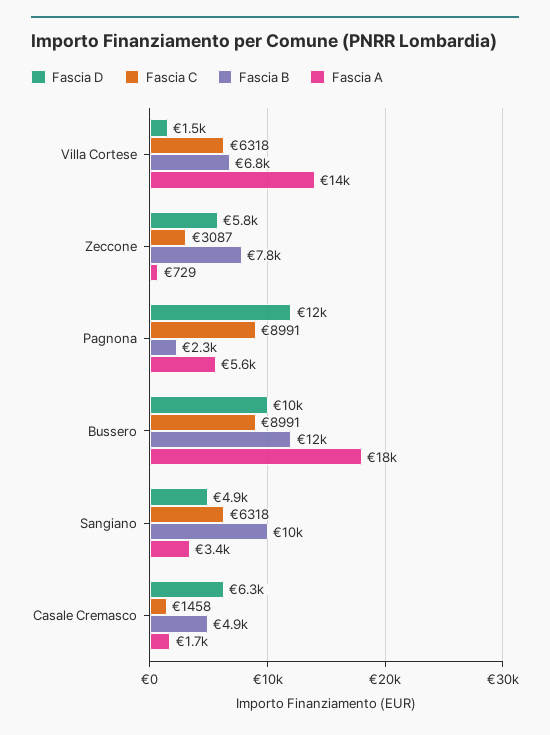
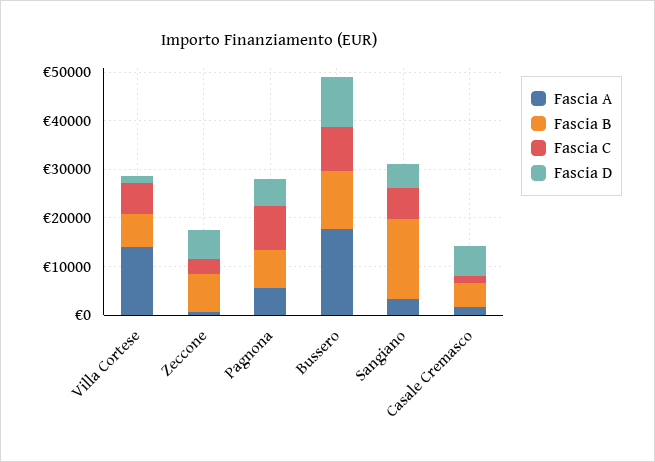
  {
    "Fascia D": {
      "Villa Cortese": 1500,
      "Zeccone": 5800,
-     "Pagnona": 12000,
+     "Pagnona": 6000,
      "Bussero": 10000,
      "Sangiano": 4900,
      "Casale Cremasco": 6300
    },
    "Fascia C": {
      "Villa Cortese": 6318,
      "Zeccone": 3087,
      "Pagnona": 8991,
      "Bussero": 8991,
      "Sangiano": 6318,
      "Casale Cremasco": 1458
    },
    "Fascia B": {
      "Villa Cortese": 6800,
      "Zeccone": 7800,
-     "Pagnona": 2300,
+     "Pagnona": 8000,
      "Bussero": 12000,
-     "Sangiano": 10000,
+     "Sangiano": 16000,
      "Casale Cremasco": 4900
    },
    "Fascia A": {
      "Villa Cortese": 14000,
      "Zeccone": 729,
      "Pagnona": 5600,
      "Bussero": 18000,
      "Sangiano": 3400,
      "Casale Cremasco": 1700
    }
  }

